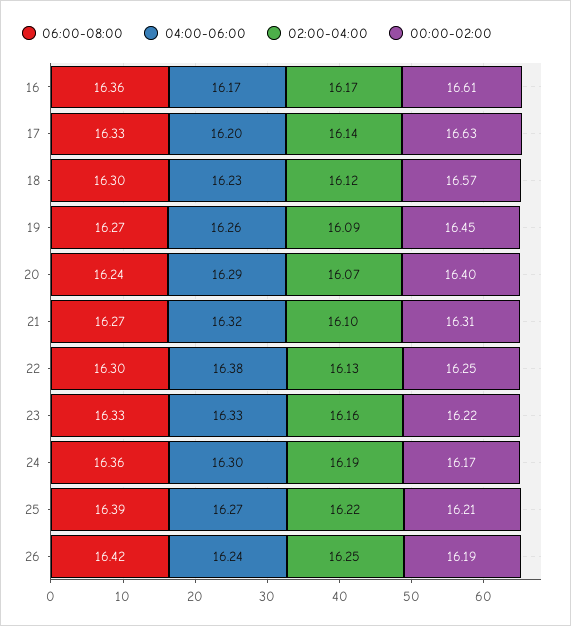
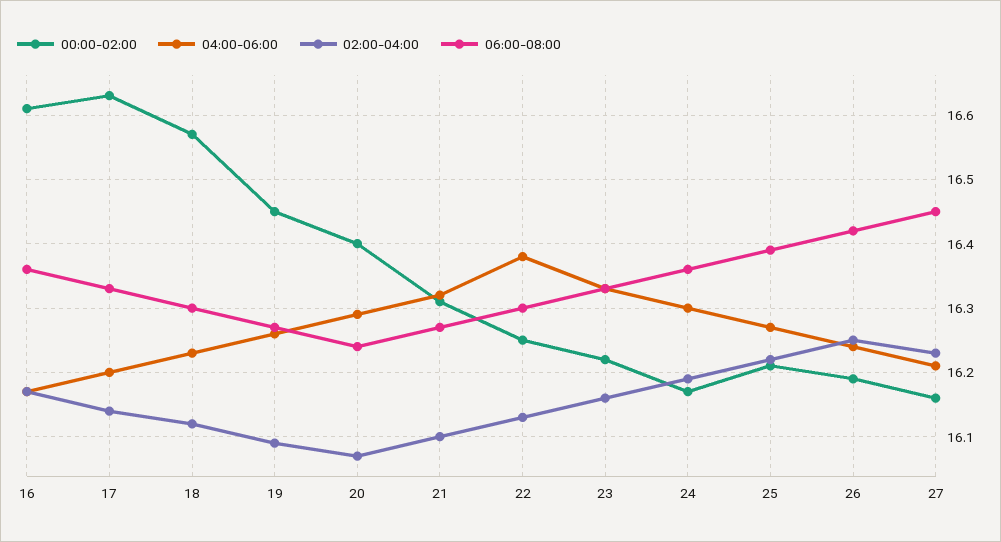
  {
    "06:00-08:00": {
      "16": 16.36,
      "17": 16.33,
      "18": 16.3,
      "19": 16.27,
      "20": 16.24,
      "21": 16.27,
      "22": 16.3,
      "23": 16.33,
      "24": 16.36,
      "25": 16.39,
-     "26": 16.42
+     "26": 16.42,
+     "27": 16.45
    },
    "04:00-06:00": {
      "16": 16.17,
      "17": 16.2,
      "18": 16.23,
      "19": 16.26,
      "20": 16.29,
      "21": 16.32,
      "22": 16.38,
      "23": 16.33,
      "24": 16.3,
      "25": 16.27,
-     "26": 16.24
+     "26": 16.24,
+     "27": 16.21
    },
    "02:00-04:00": {
      "16": 16.17,
      "17": 16.14,
      "18": 16.12,
      "19": 16.09,
      "20": 16.07,
      "21": 16.1,
      "22": 16.13,
      "23": 16.16,
      "24": 16.19,
      "25": 16.22,
-     "26": 16.25
+     "26": 16.25,
+     "27": 16.23
    },
    "00:00-02:00": {
      "16": 16.61,
      "17": 16.63,
      "18": 16.57,
      "19": 16.45,
      "20": 16.4,
      "21": 16.31,
      "22": 16.25,
      "23": 16.22,
      "24": 16.17,
      "25": 16.21,
-     "26": 16.19
+     "26": 16.19,
+     "27": 16.16
    }
  }

